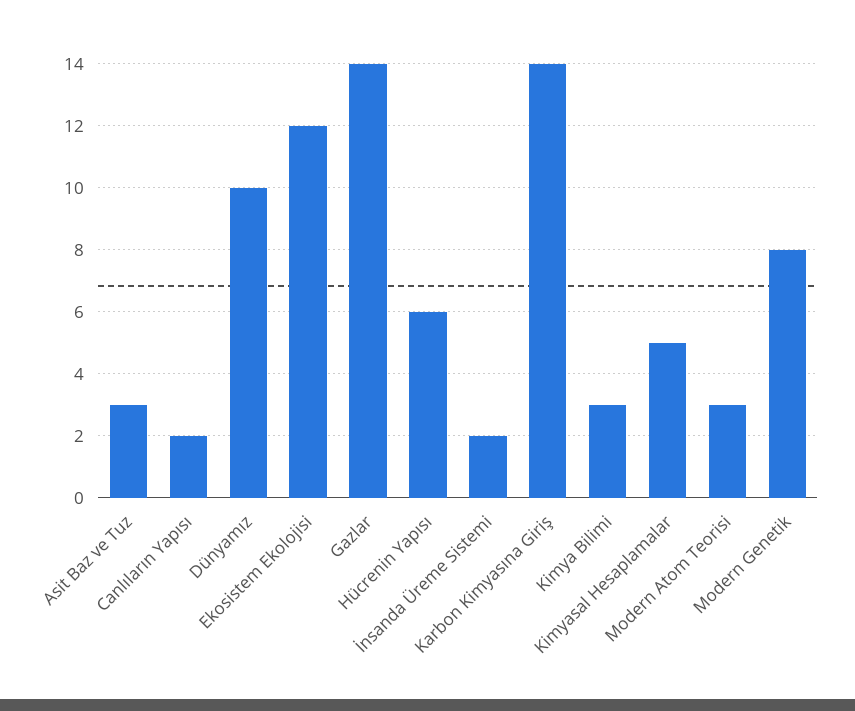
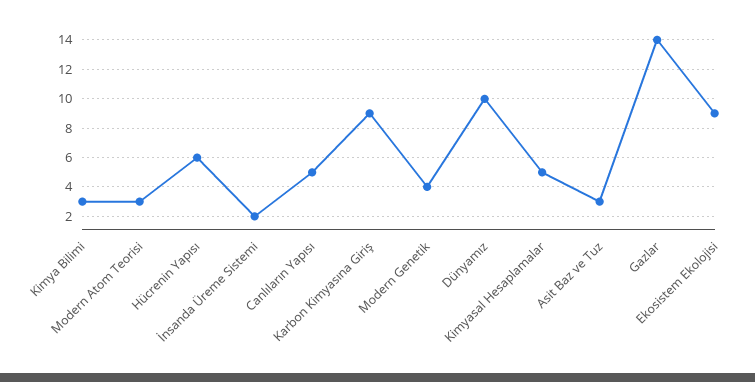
  {
    "Asit Baz ve Tuz": 3,
-   "Canlıların Yapısı": 2,
+   "Canlıların Yapısı": 5,
    "Dünyamız": 10,
-   "Ekosistem Ekolojisi": 12,
+   "Ekosistem Ekolojisi": 9,
    "Gazlar": 14,
    "Hücrenin Yapısı": 6,
    "İnsanda Üreme Sistemi": 2,
-   "Karbon Kimyasına Giriş": 14,
+   "Karbon Kimyasına Giriş": 9,
    "Kimya Bilimi": 3,
    "Kimyasal Hesaplamalar": 5,
    "Modern Atom Teorisi": 3,
-   "Modern Genetik": 8
+   "Modern Genetik": 4
  }

